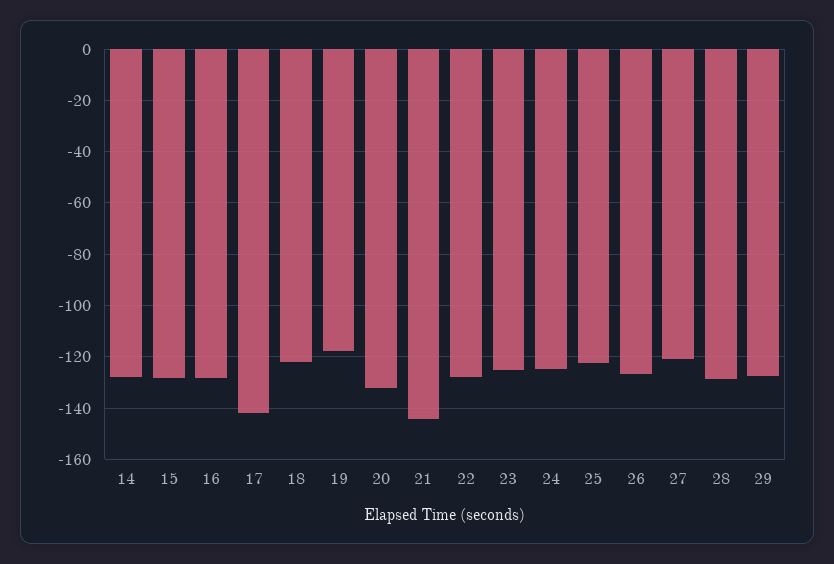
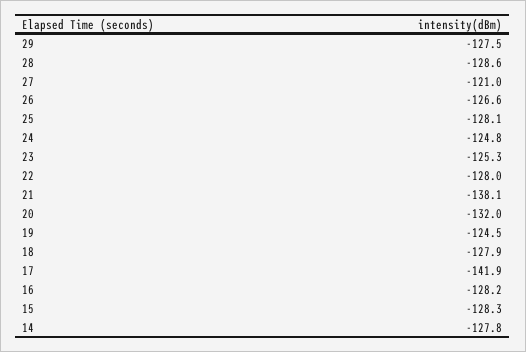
  {
    "14": -127.8,
    "15": -128.3,
    "16": -128.2,
    "17": -141.9,
-   "18": -122.5,
+   "18": -127.9,
-   "19": -117.5,
+   "19": -124.5,
    "20": -132,
-   "21": -145,
+   "21": -138.1,
    "22": -128,
    "23": -125.3,
    "24": -124.8,
-   "25": -122.5,
+   "25": -128.1,
    "26": -126.6,
    "27": -121,
    "28": -128.6,
    "29": -127.5
  }

